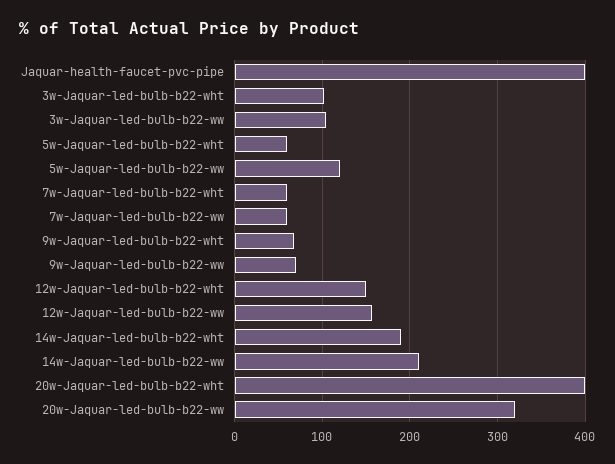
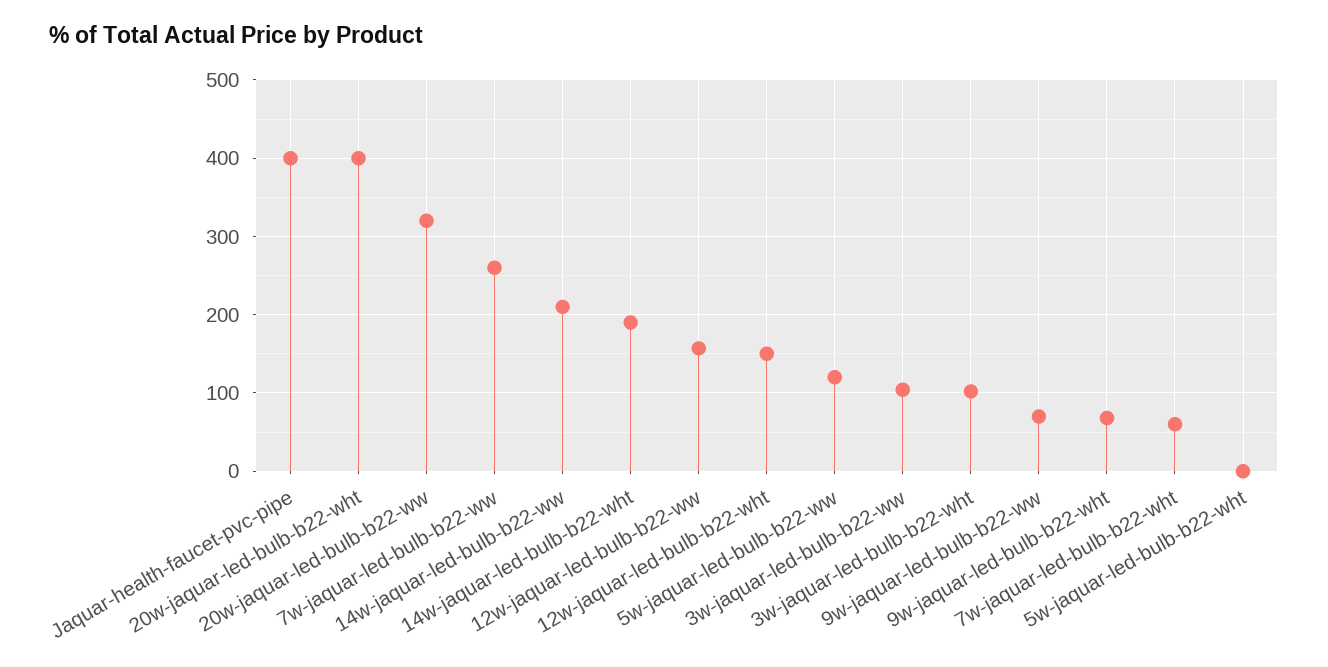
  {
    "Jaquar-health-faucet-pvc-pipe": 400,
    "3w-Jaquar-led-bulb-b22-wht": 100,
    "3w-Jaquar-led-bulb-b22-ww": 100,
-   "5w-Jaquar-led-bulb-b22-wht": 60,
+   "5w-Jaquar-led-bulb-b22-wht": 0,
    "5w-Jaquar-led-bulb-b22-ww": 120,
    "7w-Jaquar-led-bulb-b22-wht": 60,
-   "7w-Jaquar-led-bulb-b22-ww": 60,
+   "7w-Jaquar-led-bulb-b22-ww": 260,
    "9w-Jaquar-led-bulb-b22-wht": 70,
    "9w-Jaquar-led-bulb-b22-ww": 70,
    "12w-Jaquar-led-bulb-b22-wht": 150,
    "12w-Jaquar-led-bulb-b22-ww": 160,
    "14w-Jaquar-led-bulb-b22-wht": 190,
    "14w-Jaquar-led-bulb-b22-ww": 210,
    "20w-Jaquar-led-bulb-b22-wht": 400,
    "20w-Jaquar-led-bulb-b22-ww": 320
  }

